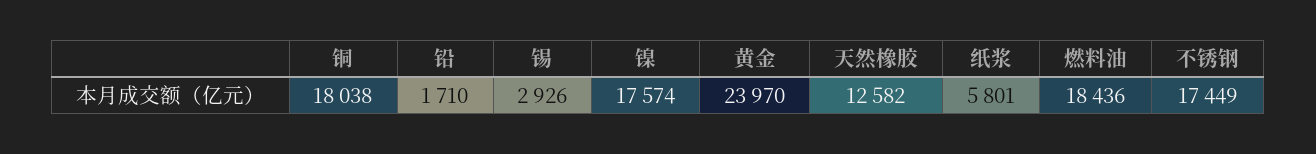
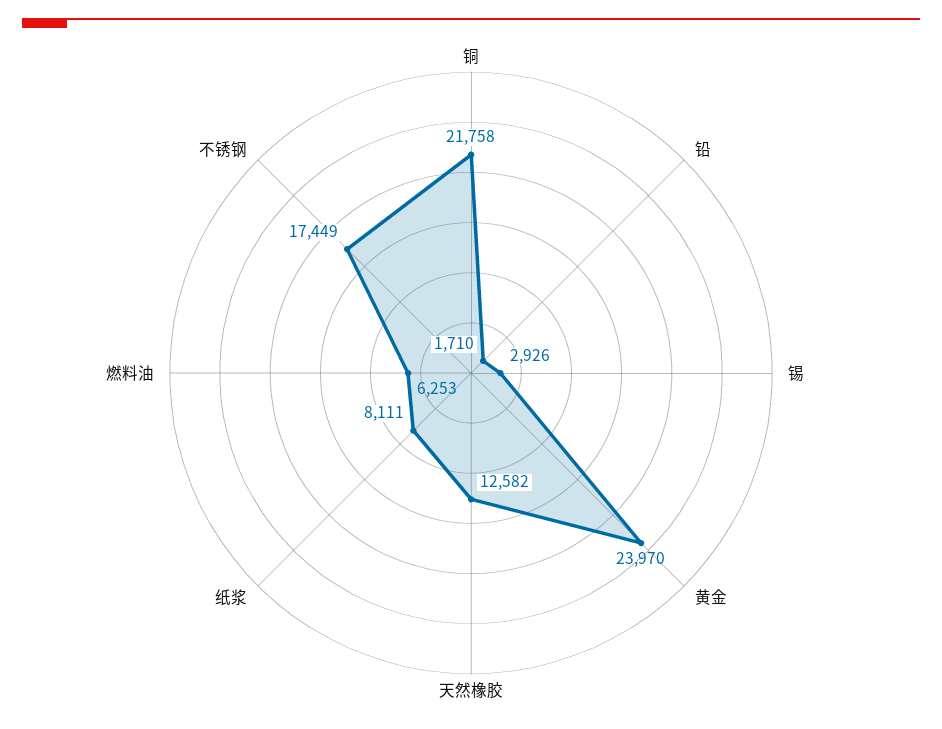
  {
-   "铜": 18038,
+   "铜": 21758,
    "铅": 1710,
    "锡": 2926,
-   "镍": 17574,
    "黄金": 23970,
    "天然橡胶": 12582,
-   "纸浆": 5801,
+   "纸浆": 8111,
-   "燃料油": 18436,
+   "燃料油": 6253,
    "不锈钢": 17449
  }

